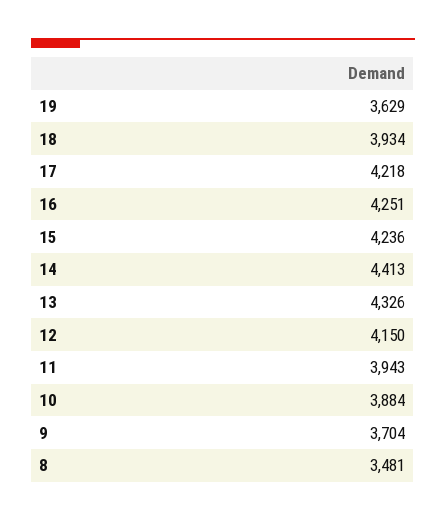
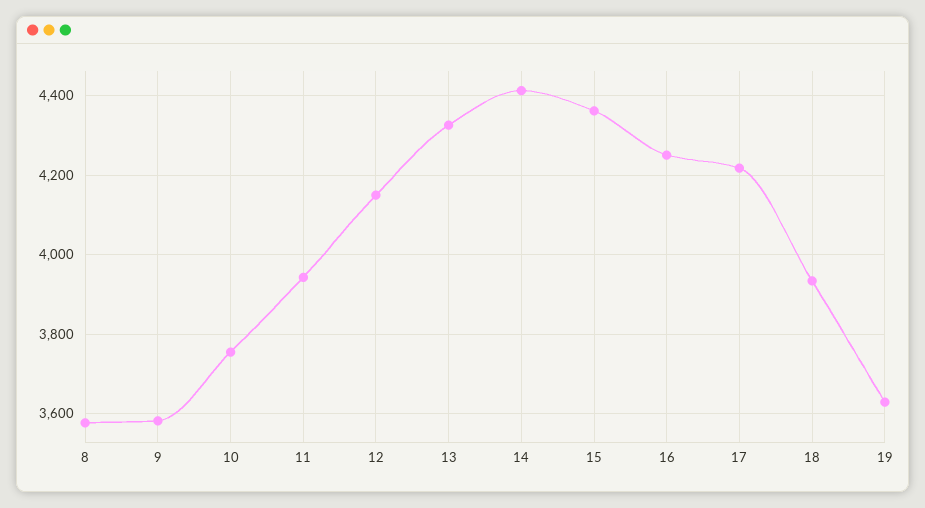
  {
    "19": 3629,
    "18": 3934,
    "17": 4218,
    "16": 4251,
-   "15": 4236,
+   "15": 4360,
    "14": 4413,
    "13": 4326,
    "12": 4150,
    "11": 3943,
-   "10": 3884,
+   "10": 3760,
-   "9": 3704,
+   "9": 3580,
-   "8": 3481
+   "8": 3580
  }

